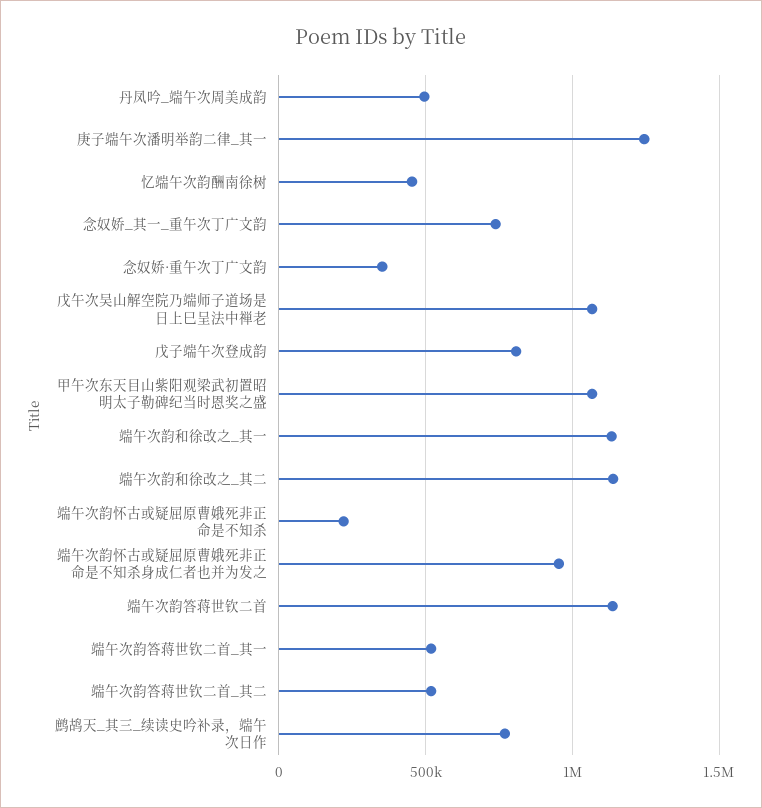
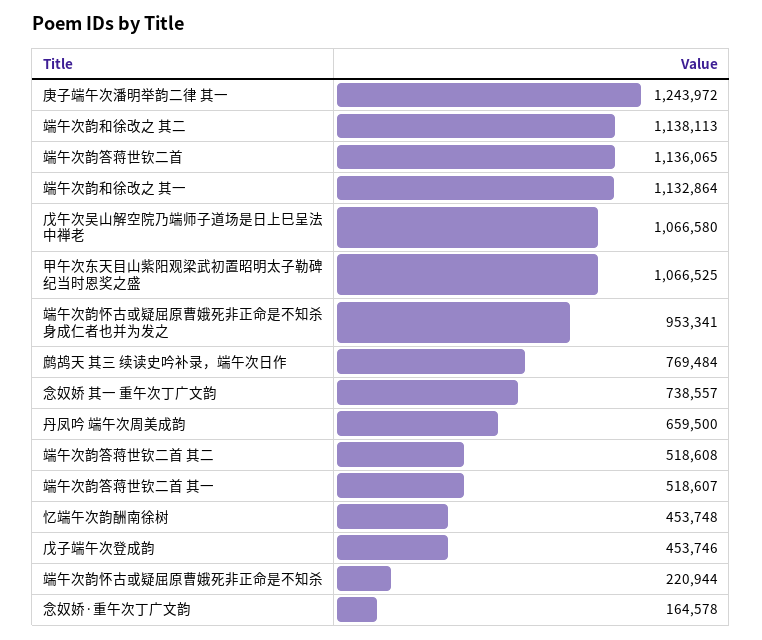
  {
-   "丹凤吟_端午次周美成韵": 500000,
+   "丹凤吟_端午次周美成韵": 659500,
    "庚子端午次潘明举韵二律_其一": 1243972,
    "忆端午次韵酬南徐树": 453748,
    "念奴娇_其一_重午次丁广文韵": 738557,
-   "念奴娇·重午次丁广文韵": 350000,
+   "念奴娇·重午次丁广文韵": 164578,
    "戊午次吴山解空院乃端师子道场是日上巳呈法中禅老": 1066580,
-   "戊子端午次登成韵": 800000,
+   "戊子端午次登成韵": 453746,
    "甲午次东天目山紫阳观梁武初置昭明太子勒碑纪当时恩奖之盛": 1066525,
    "端午次韵和徐改之_其一": 1132864,
    "端午次韵和徐改之_其二": 1138113,
    "端午次韵怀古或疑屈原曹娥死非正命是不知杀": 220944,
    "端午次韵怀古或疑屈原曹娥死非正命是不知杀身成仁者也并为发之": 953341,
    "端午次韵答蒋世钦二首": 1136065,
    "端午次韵答蒋世钦二首_其一": 518607,
    "端午次韵答蒋世钦二首_其二": 518608,
    "鹧鸪天_其三_续读史吟补录，端午次日作": 769484
  }

